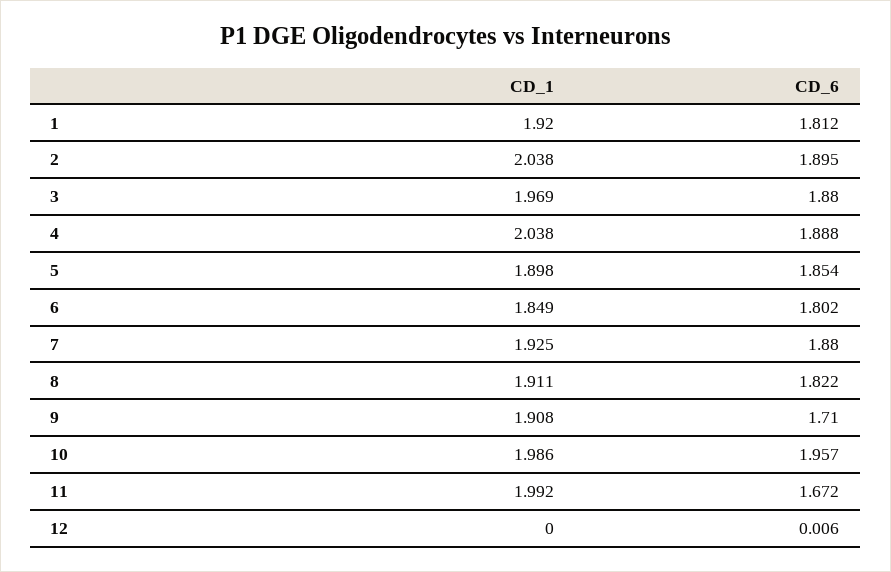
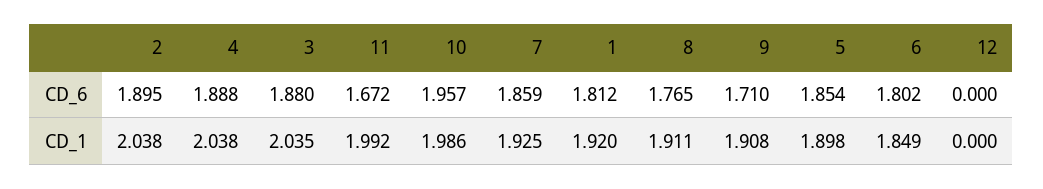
  {
    "CD_1": {
      "1": 1.92,
      "2": 2.038,
-     "3": 1.969,
+     "3": 2.035,
      "4": 2.038,
      "5": 1.898,
      "6": 1.849,
      "7": 1.925,
      "8": 1.911,
      "9": 1.908,
      "10": 1.986,
      "11": 1.992,
      "12": 0
    },
    "CD_6": {
      "1": 1.812,
      "2": 1.895,
      "3": 1.88,
      "4": 1.888,
      "5": 1.854,
      "6": 1.802,
-     "7": 1.88,
+     "7": 1.859,
-     "8": 1.822,
+     "8": 1.765,
      "9": 1.71,
      "10": 1.957,
      "11": 1.672,
-     "12": 0.006
+     "12": 0
    }
  }

